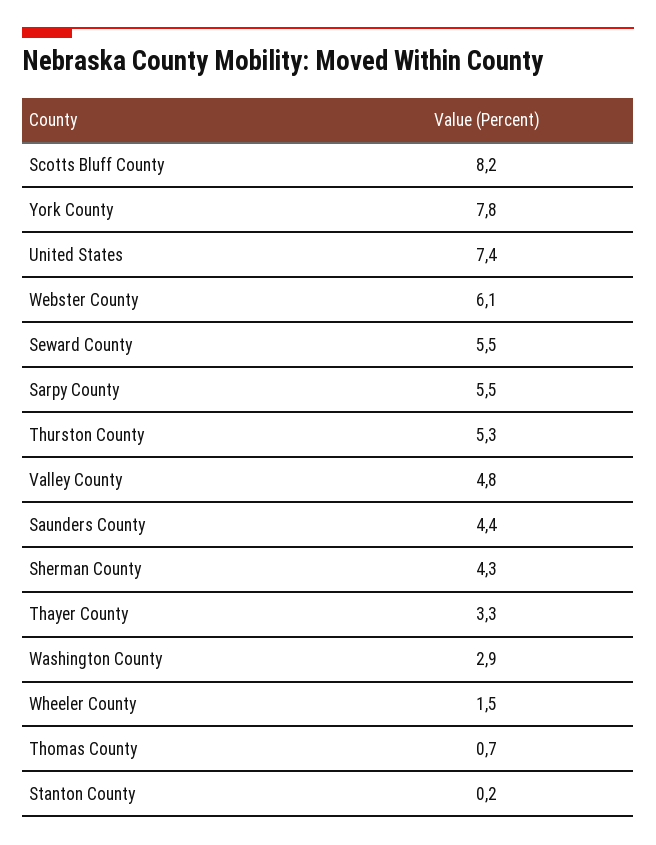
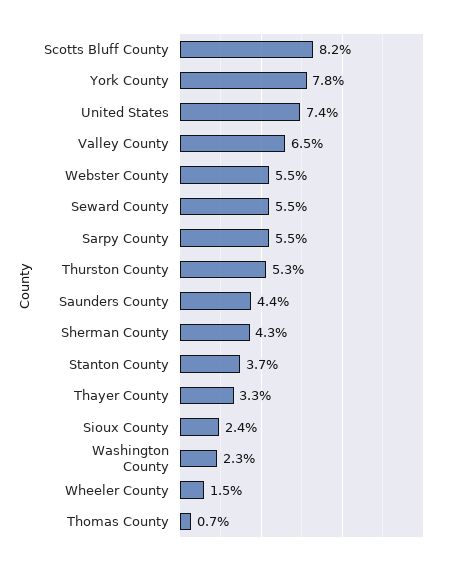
  {
    "Scotts Bluff County": 8.2,
    "York County": 7.8,
    "United States": 7.4,
-   "Webster County": 6.1,
+   "Webster County": 5.5,
    "Seward County": 5.5,
    "Sarpy County": 5.5,
    "Thurston County": 5.3,
-   "Valley County": 4.8,
+   "Valley County": 6.5,
    "Saunders County": 4.4,
    "Sherman County": 4.3,
    "Thayer County": 3.3,
-   "Washington County": 2.9,
+   "Washington County": 2.3,
    "Wheeler County": 1.5,
    "Thomas County": 0.7,
-   "Stanton County": 0.2
+   "Stanton County": 3.7,
+   "Sioux County": 2.4
  }

